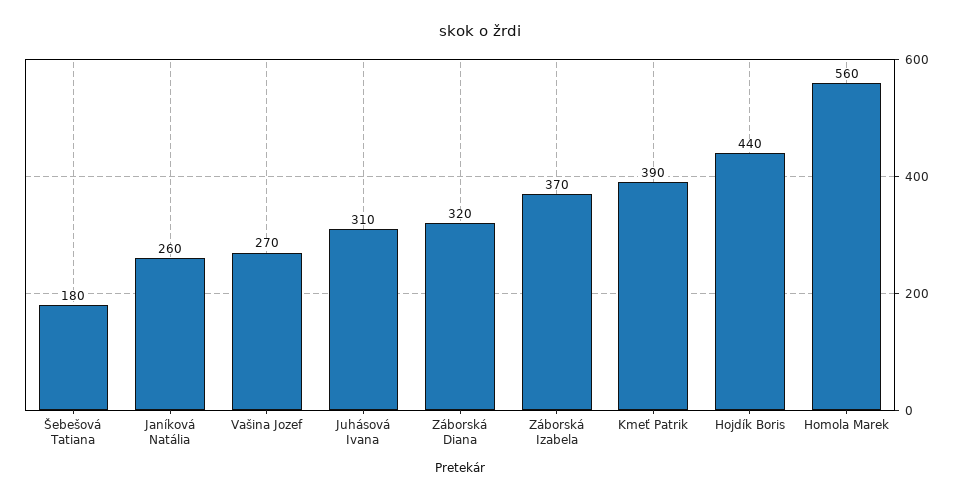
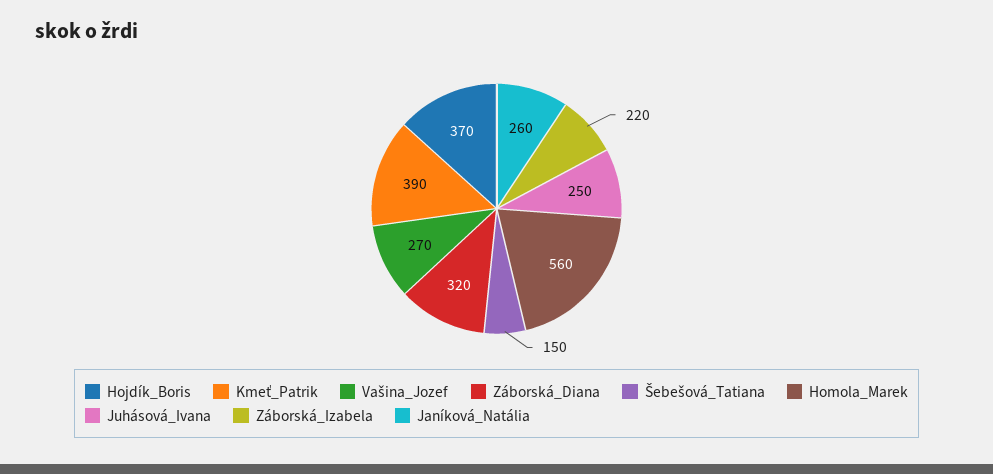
  {
-   "Šebešová Tatiana": 180,
+   "Šebešová Tatiana": 150,
    "Janíková Natália": 260,
    "Vašina Jozef": 270,
-   "Juhásová Ivana": 310,
+   "Juhásová Ivana": 250,
    "Záborská Diana": 320,
-   "Záborská Izabela": 370,
+   "Záborská Izabela": 220,
    "Kmeť Patrik": 390,
-   "Hojdík Boris": 440,
+   "Hojdík Boris": 370,
    "Homola Marek": 560
  }

